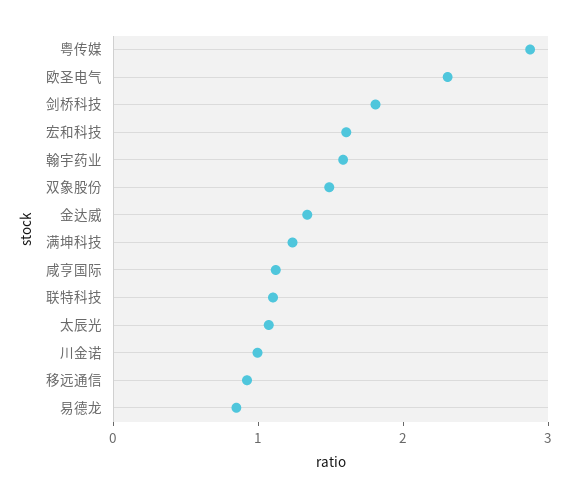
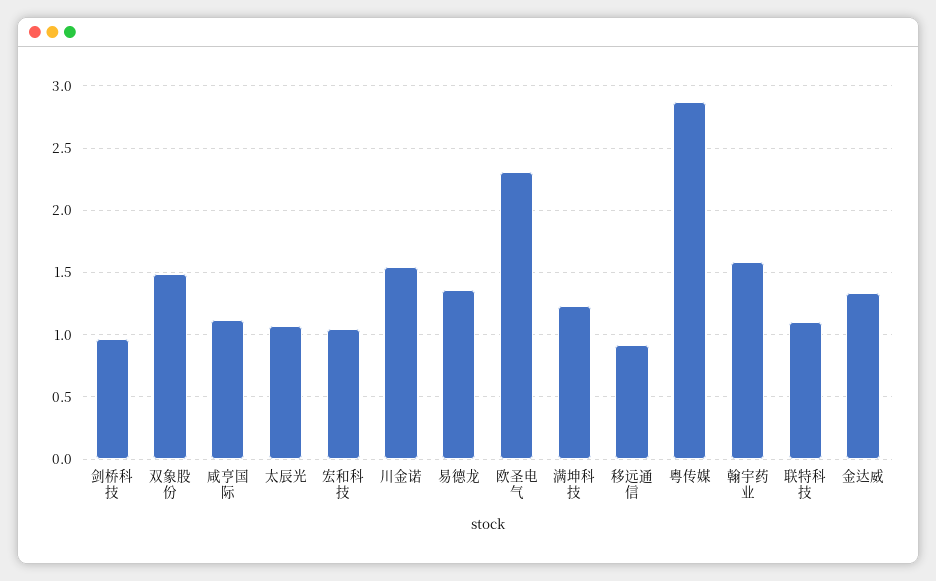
  {
    "粤传媒": 2.85,
    "欧圣电气": 2.3,
-   "剑桥科技": 1.8,
+   "剑桥科技": 0.95,
-   "宏和科技": 1.6,
+   "宏和科技": 1.05,
    "翰宇药业": 1.6,
    "双象股份": 1.5,
    "金达威": 1.35,
    "满坤科技": 1.25,
    "咸亨国际": 1.1,
    "联特科技": 1.1,
    "太辰光": 1.05,
-   "川金诺": 1,
+   "川金诺": 1.55,
    "移远通信": 0.9,
-   "易德龙": 0.8
+   "易德龙": 1.35
  }

